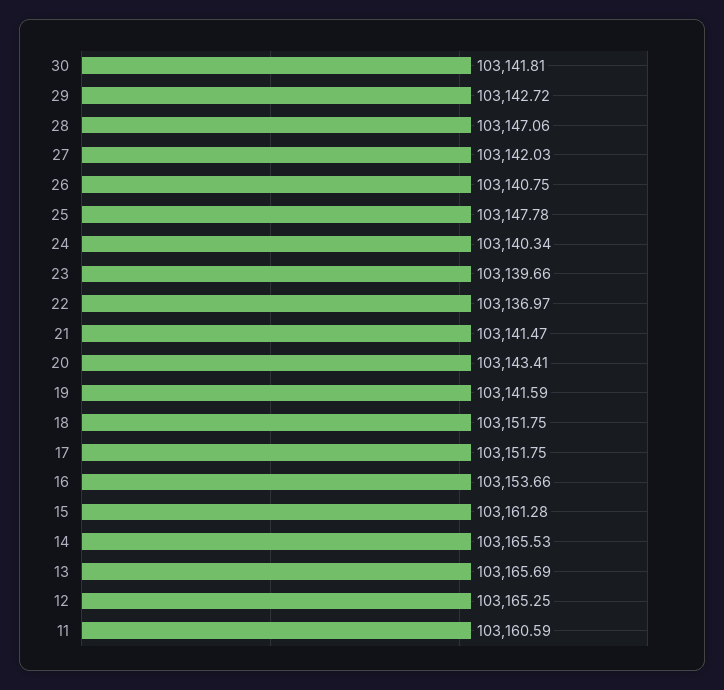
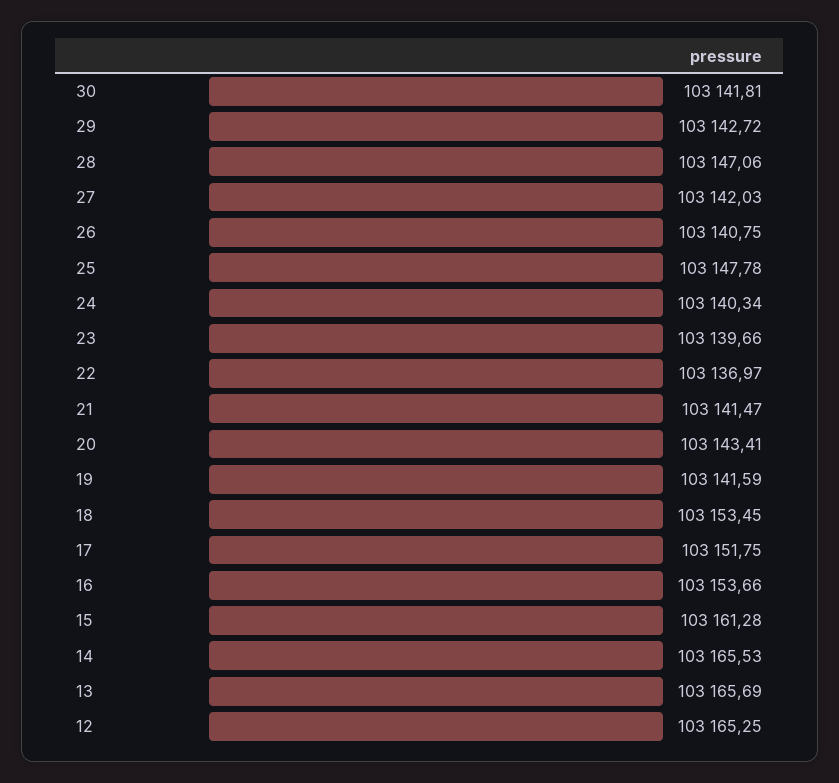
  {
    "30": 103141.81,
    "29": 103142.72,
    "28": 103147.06,
    "27": 103142.03,
    "26": 103140.75,
    "25": 103147.78,
    "24": 103140.34,
    "23": 103139.66,
    "22": 103136.97,
    "21": 103141.47,
    "20": 103143.41,
    "19": 103141.59,
-   "18": 103151.75,
+   "18": 103153.45,
    "17": 103151.75,
    "16": 103153.66,
    "15": 103161.28,
    "14": 103165.53,
    "13": 103165.69,
-   "12": 103165.25,
+   "12": 103165.25
-   "11": 103160.59
  }

